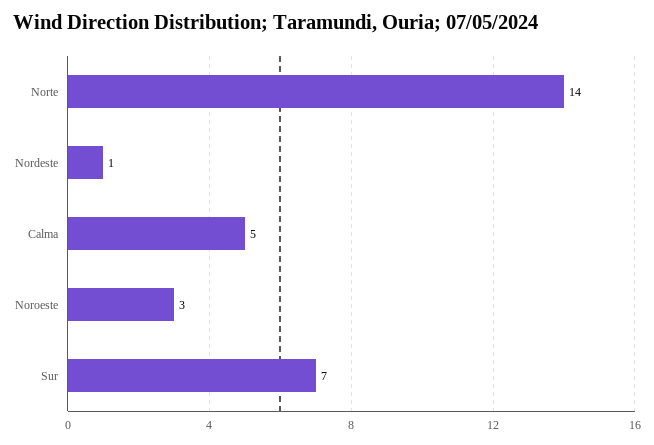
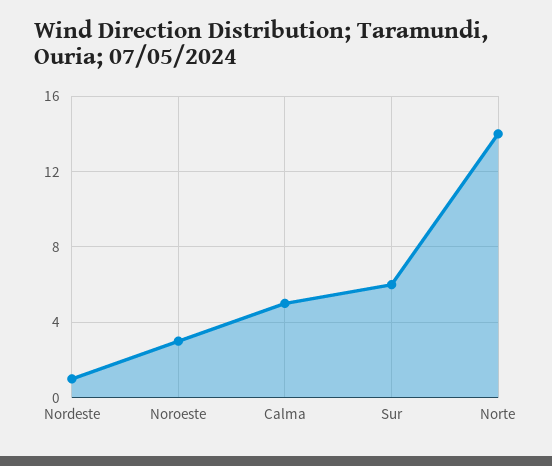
  {
    "Norte": 14,
    "Nordeste": 1,
    "Calma": 5,
    "Noroeste": 3,
-   "Sur": 7
+   "Sur": 6
  }

